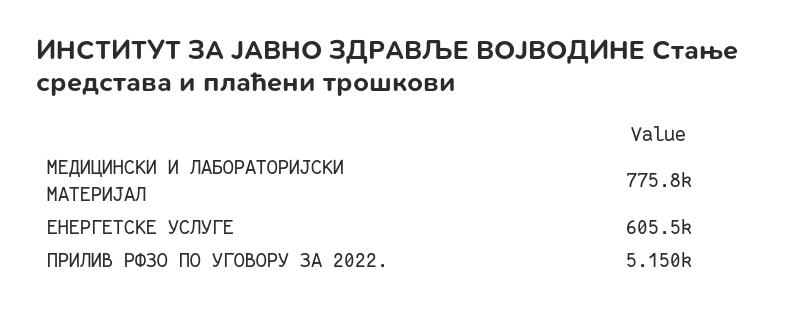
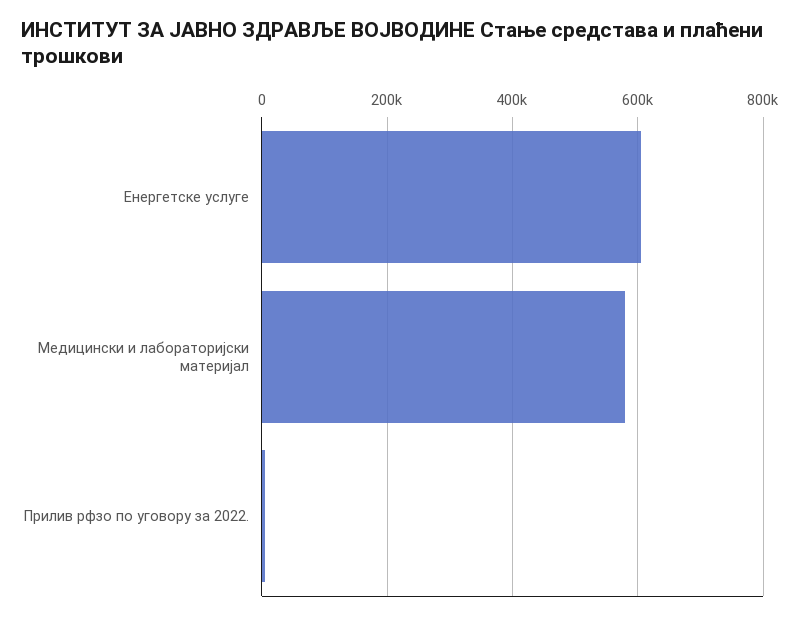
  {
-   "МЕДИЦИНСКИ И ЛАБОРАТОРИЈСКИ МАТЕРИЈАЛ": 775800,
+   "МЕДИЦИНСКИ И ЛАБОРАТОРИЈСКИ МАТЕРИЈАЛ": 580000,
    "ЕНЕРГЕТСКЕ УСЛУГЕ": 605500,
    "ПРИЛИВ РФЗО ПО УГОВОРУ ЗА 2022.": 5150
  }

